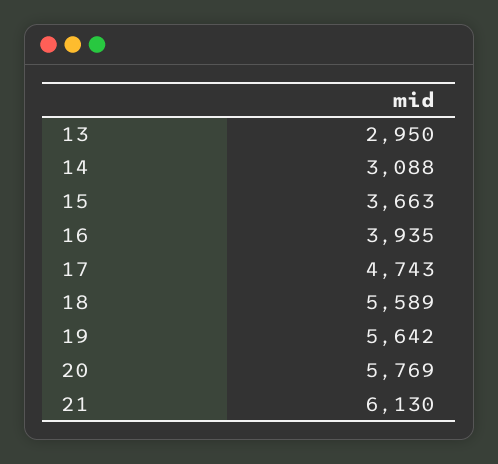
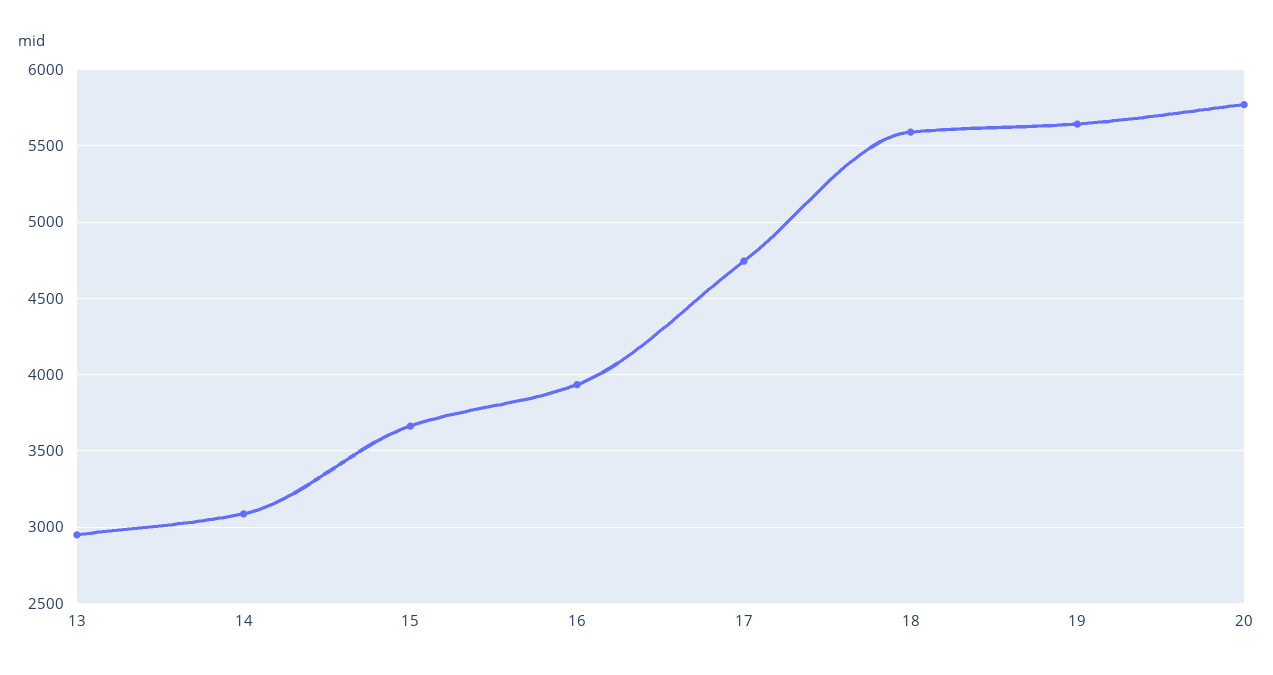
  {
    "13": 2950,
    "14": 3088,
    "15": 3663,
    "16": 3935,
    "17": 4743,
    "18": 5589,
    "19": 5642,
-   "20": 5769,
+   "20": 5769
-   "21": 6130
  }

